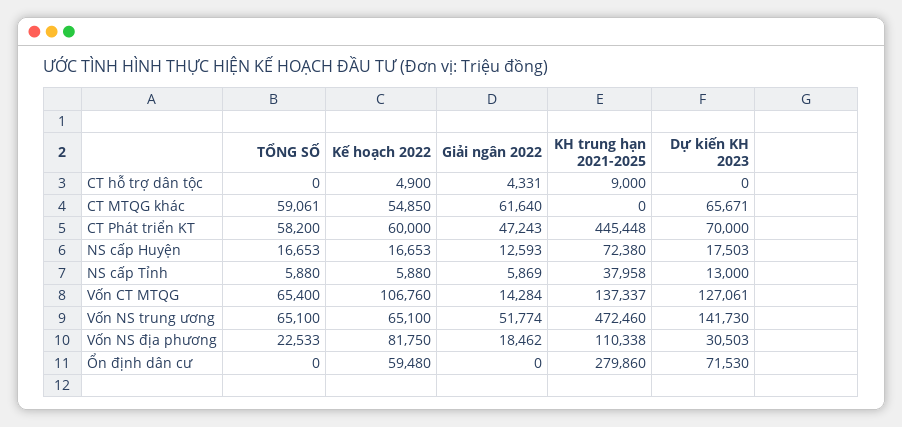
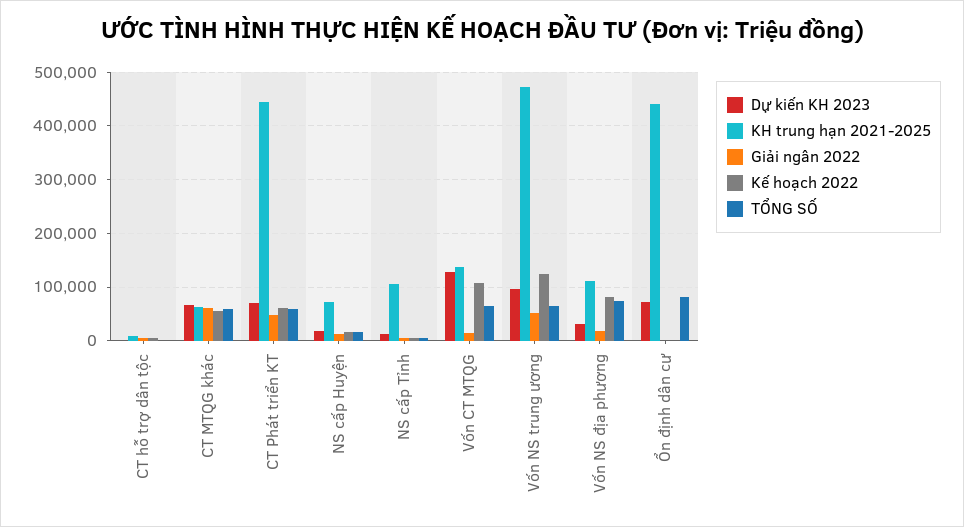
  {
    "TỔNG SỐ": {
      "CT hỗ trợ dân tộc": 0,
      "CT MTQG khác": 59061,
      "CT Phát triển KT": 58200,
      "NS cấp Huyện": 16653,
      "NS cấp Tỉnh": 5880,
      "Vốn CT MTQG": 65400,
      "Vốn NS trung ương": 65100,
-     "Vốn NS địa phương": 22533,
+     "Vốn NS địa phương": 80000,
-     "Ổn định dân cư": 0
+     "Ổn định dân cư": 80000
    },
    "Kế hoạch 2022": {
      "CT hỗ trợ dân tộc": 4900,
      "CT MTQG khác": 54850,
      "CT Phát triển KT": 60000,
      "NS cấp Huyện": 16653,
      "NS cấp Tỉnh": 5880,
      "Vốn CT MTQG": 106760,
-     "Vốn NS trung ương": 65100,
+     "Vốn NS trung ương": 120000,
      "Vốn NS địa phương": 81750,
-     "Ổn định dân cư": 59480
+     "Ổn định dân cư": 0
    },
    "Giải ngân 2022": {
      "CT hỗ trợ dân tộc": 4331,
      "CT MTQG khác": 61640,
      "CT Phát triển KT": 47243,
      "NS cấp Huyện": 12593,
      "NS cấp Tỉnh": 5869,
      "Vốn CT MTQG": 14284,
      "Vốn NS trung ương": 51774,
      "Vốn NS địa phương": 18462,
      "Ổn định dân cư": 0
    },
    "KH trung hạn 2021-2025": {
      "CT hỗ trợ dân tộc": 9000,
-     "CT MTQG khác": 0,
+     "CT MTQG khác": 60000,
      "CT Phát triển KT": 445448,
      "NS cấp Huyện": 72380,
-     "NS cấp Tỉnh": 37958,
+     "NS cấp Tỉnh": 100000,
      "Vốn CT MTQG": 137337,
      "Vốn NS trung ương": 472460,
      "Vốn NS địa phương": 110338,
-     "Ổn định dân cư": 279860
+     "Ổn định dân cư": 440000
    },
    "Dự kiến KH 2023": {
      "CT hỗ trợ dân tộc": 0,
      "CT MTQG khác": 65671,
      "CT Phát triển KT": 70000,
      "NS cấp Huyện": 17503,
      "NS cấp Tỉnh": 13000,
      "Vốn CT MTQG": 127061,
-     "Vốn NS trung ương": 141730,
+     "Vốn NS trung ương": 100000,
      "Vốn NS địa phương": 30503,
      "Ổn định dân cư": 71530
    }
  }

